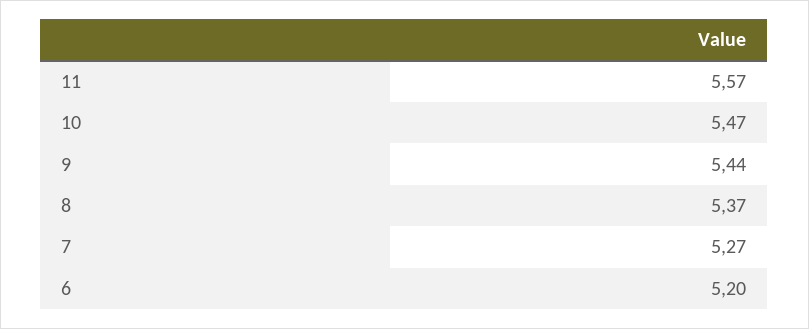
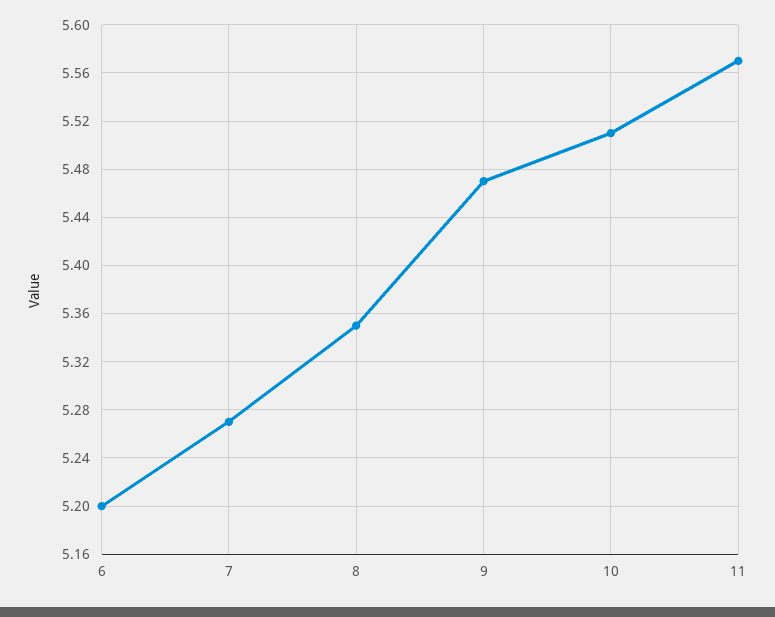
  {
    "11": 5.57,
-   "10": 5.47,
+   "10": 5.51,
-   "9": 5.44,
+   "9": 5.47,
-   "8": 5.37,
+   "8": 5.35,
    "7": 5.27,
    "6": 5.2
  }

